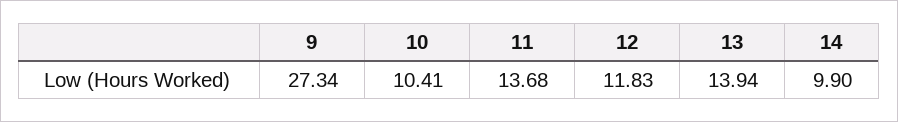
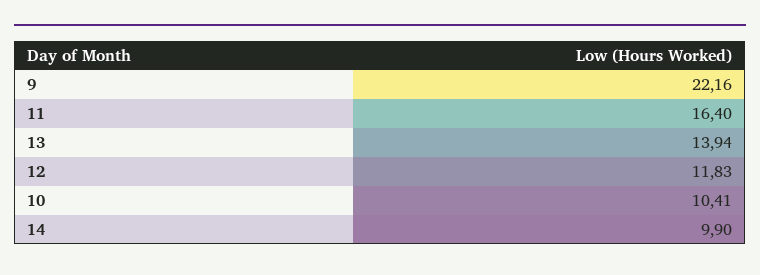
  {
-   "9": 27.34,
+   "9": 22.16,
    "10": 10.41,
-   "11": 13.68,
+   "11": 16.4,
    "12": 11.83,
    "13": 13.94,
    "14": 9.9
  }

